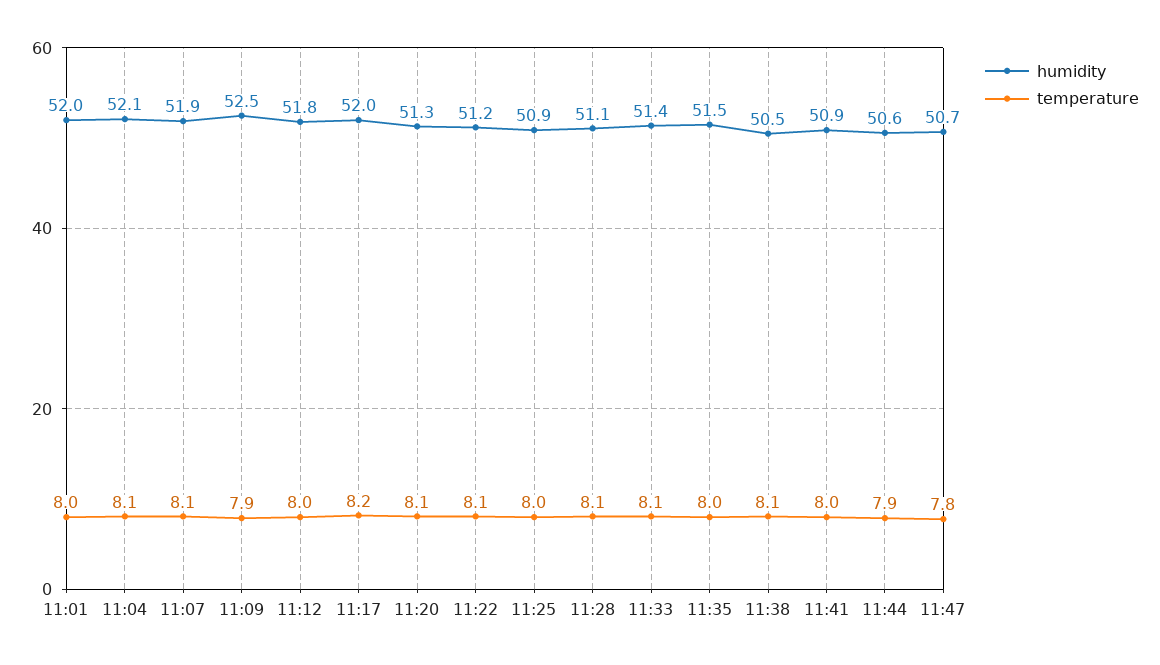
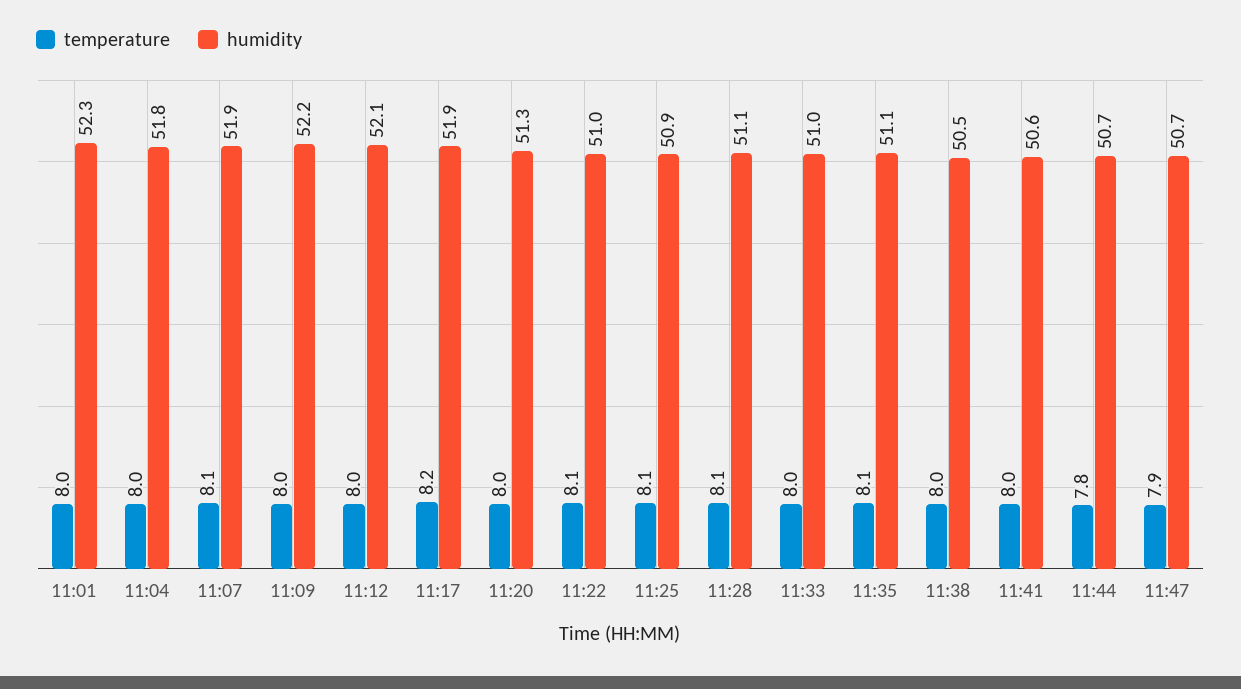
  {
    "humidity": {
-     "11:01": 52,
+     "11:01": 52.3,
-     "11:04": 52.1,
+     "11:04": 51.8,
      "11:07": 51.9,
-     "11:09": 52.5,
+     "11:09": 52.2,
-     "11:12": 51.8,
+     "11:12": 52.1,
-     "11:17": 52,
+     "11:17": 51.9,
      "11:20": 51.3,
-     "11:22": 51.2,
+     "11:22": 51,
      "11:25": 50.9,
      "11:28": 51.1,
-     "11:33": 51.4,
+     "11:33": 51,
-     "11:35": 51.5,
+     "11:35": 51.1,
      "11:38": 50.5,
-     "11:41": 50.9,
+     "11:41": 50.6,
-     "11:44": 50.6,
+     "11:44": 50.7,
      "11:47": 50.7
    },
    "temperature": {
      "11:01": 8,
-     "11:04": 8.1,
+     "11:04": 8,
      "11:07": 8.1,
-     "11:09": 7.9,
+     "11:09": 8,
      "11:12": 8,
      "11:17": 8.2,
-     "11:20": 8.1,
+     "11:20": 8,
      "11:22": 8.1,
-     "11:25": 8,
+     "11:25": 8.1,
      "11:28": 8.1,
-     "11:33": 8.1,
+     "11:33": 8,
-     "11:35": 8,
+     "11:35": 8.1,
-     "11:38": 8.1,
+     "11:38": 8,
      "11:41": 8,
-     "11:44": 7.9,
+     "11:44": 7.8,
-     "11:47": 7.8
+     "11:47": 7.9
    }
  }

